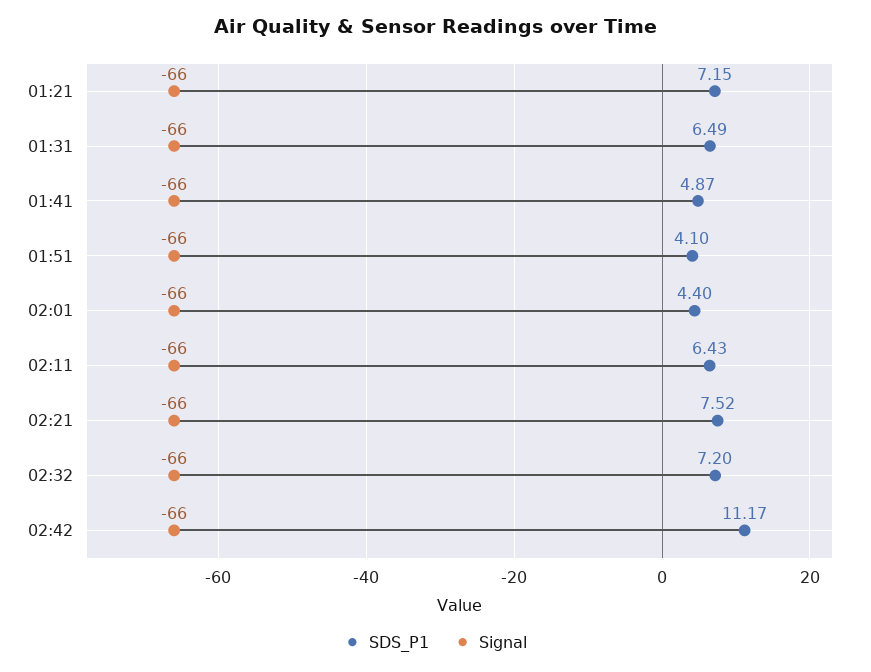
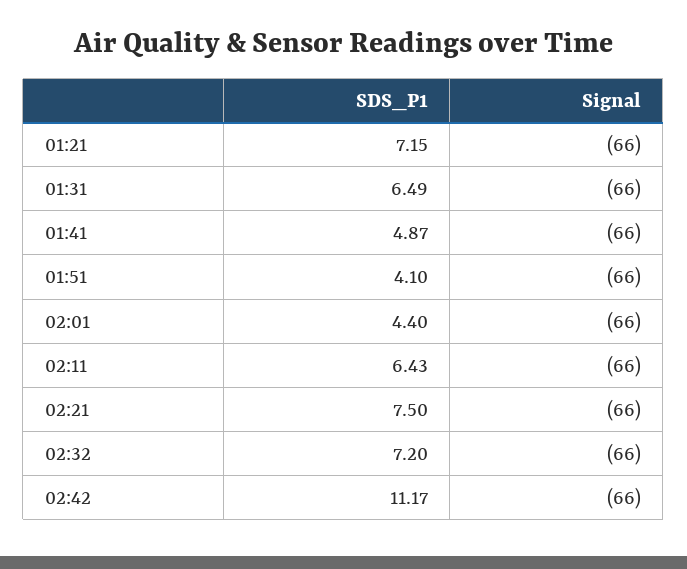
  {
    "SDS_P1": {
      "01:21": 7.15,
      "01:31": 6.49,
      "01:41": 4.87,
      "01:51": 4.1,
      "02:01": 4.4,
      "02:11": 6.43,
-     "02:21": 7.52,
+     "02:21": 7.5,
      "02:32": 7.2,
      "02:42": 11.17
    },
    "Signal": {
      "01:21": -66,
      "01:31": -66,
      "01:41": -66,
      "01:51": -66,
      "02:01": -66,
      "02:11": -66,
      "02:21": -66,
      "02:32": -66,
      "02:42": -66
    }
  }

